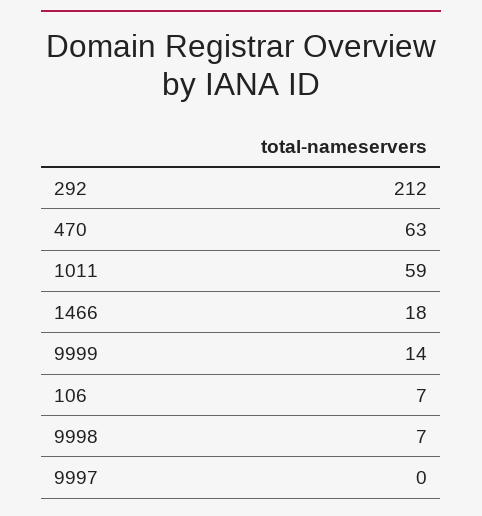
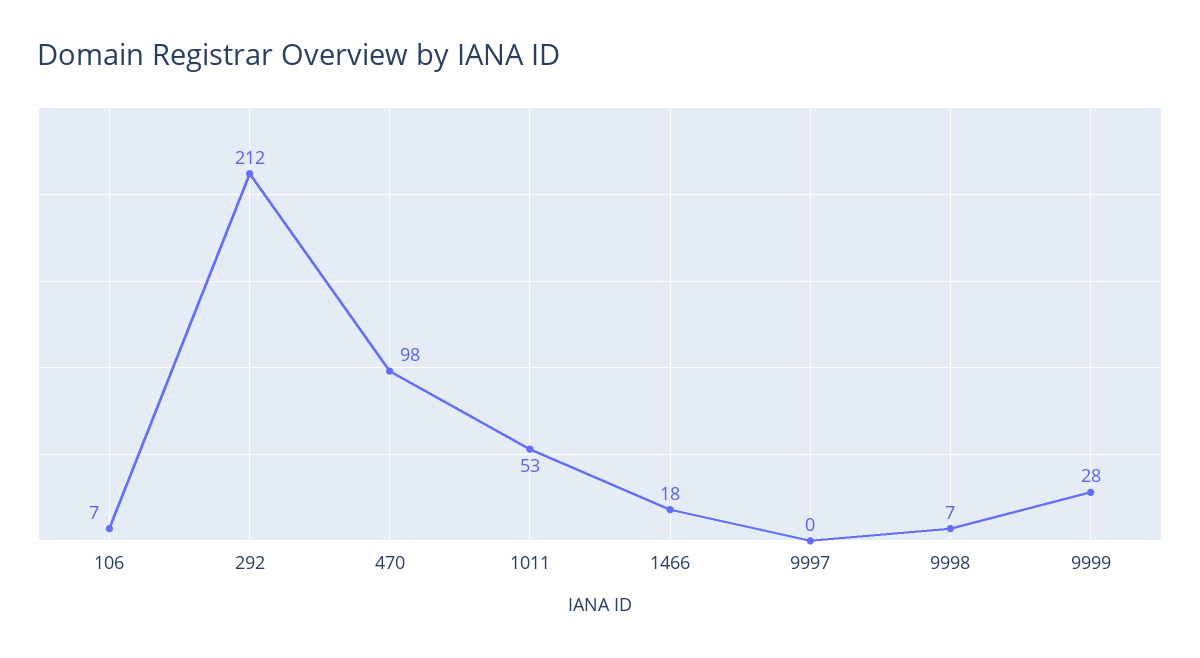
  {
    "292": 212,
-   "470": 63,
+   "470": 98,
-   "1011": 59,
+   "1011": 53,
    "1466": 18,
-   "9999": 14,
+   "9999": 28,
    "106": 7,
    "9998": 7,
    "9997": 0
  }

